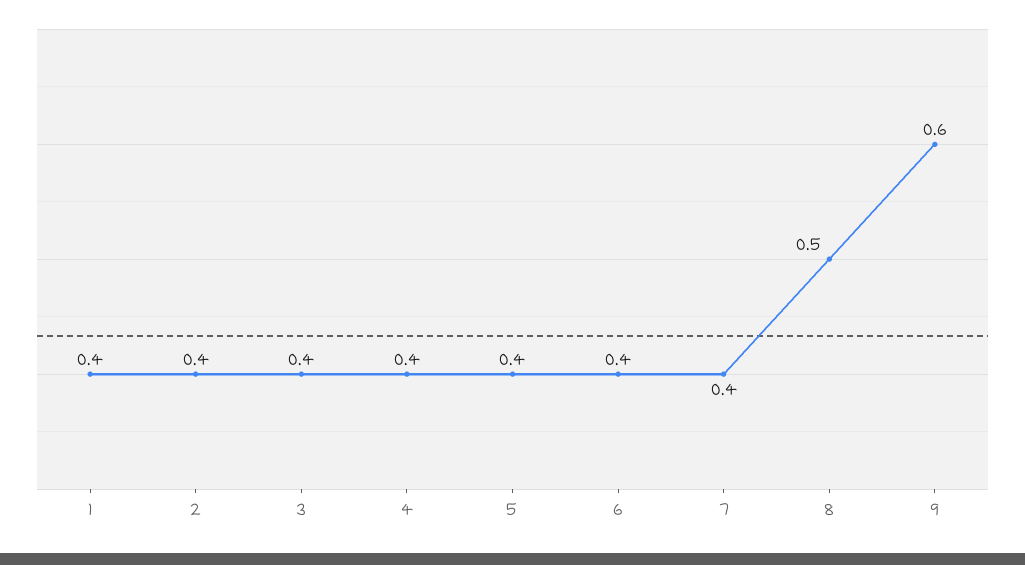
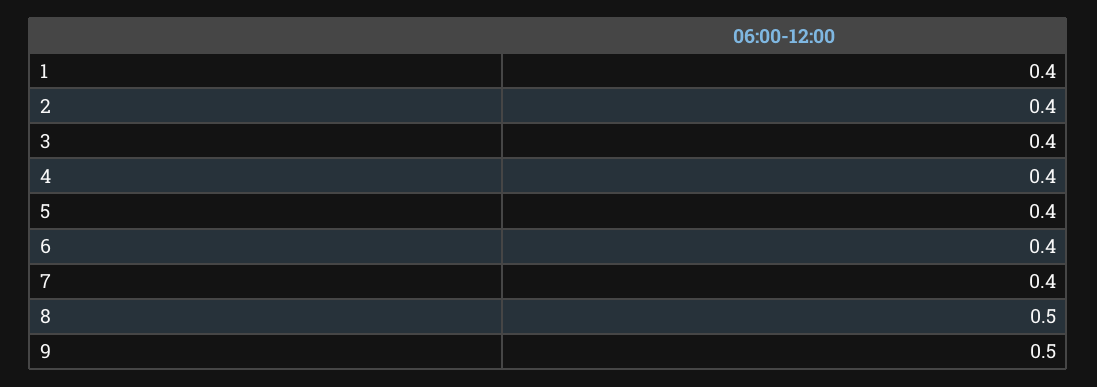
  {
    "1": 0.4,
    "2": 0.4,
    "3": 0.4,
    "4": 0.4,
    "5": 0.4,
    "6": 0.4,
    "7": 0.4,
    "8": 0.5,
-   "9": 0.6
+   "9": 0.5
  }

